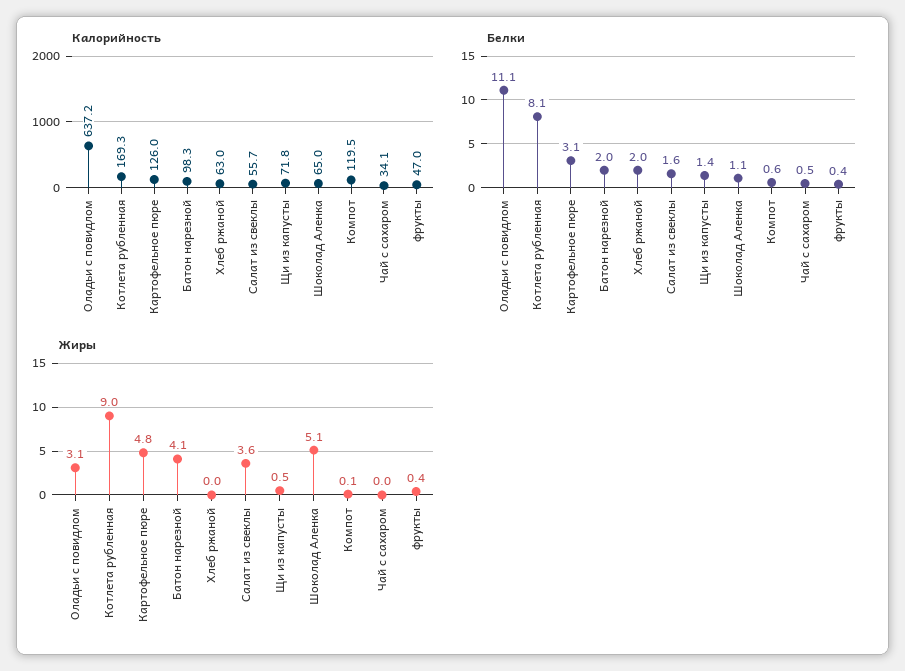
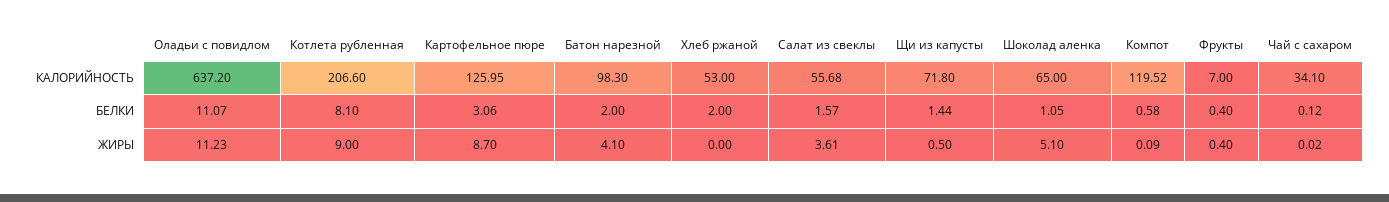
  {
    "Калорийность": {
      "Оладьи с повидлом": 637.2,
-     "Котлета рубленная": 169.3,
+     "Котлета рубленная": 206.6,
      "Картофельное пюре": 125.95,
      "Батон нарезной": 98.3,
-     "Хлеб ржаной": 63,
+     "Хлеб ржаной": 53,
      "Салат из свеклы": 55.68,
      "Щи из капусты": 71.8,
      "Шоколад Аленка": 65,
      "Компот": 119.52,
      "Чай с сахаром": 34.1,
-     "фрукты": 47
+     "фрукты": 7
    },
    "Белки": {
      "Оладьи с повидлом": 11.07,
      "Котлета рубленная": 8.1,
      "Картофельное пюре": 3.06,
      "Батон нарезной": 2,
      "Хлеб ржаной": 2,
      "Салат из свеклы": 1.57,
      "Щи из капусты": 1.44,
      "Шоколад Аленка": 1.05,
      "Компот": 0.58,
-     "Чай с сахаром": 0.5,
+     "Чай с сахаром": 0.12,
      "фрукты": 0.4
    },
    "Жиры": {
-     "Оладьи с повидлом": 3.1,
+     "Оладьи с повидлом": 11.23,
      "Котлета рубленная": 9,
-     "Картофельное пюре": 4.8,
+     "Картофельное пюре": 8.7,
      "Батон нарезной": 4.1,
      "Хлеб ржаной": 0,
      "Салат из свеклы": 3.61,
      "Щи из капусты": 0.5,
      "Шоколад Аленка": 5.1,
      "Компот": 0.09,
      "Чай с сахаром": 0.02,
      "фрукты": 0.4
    }
  }

